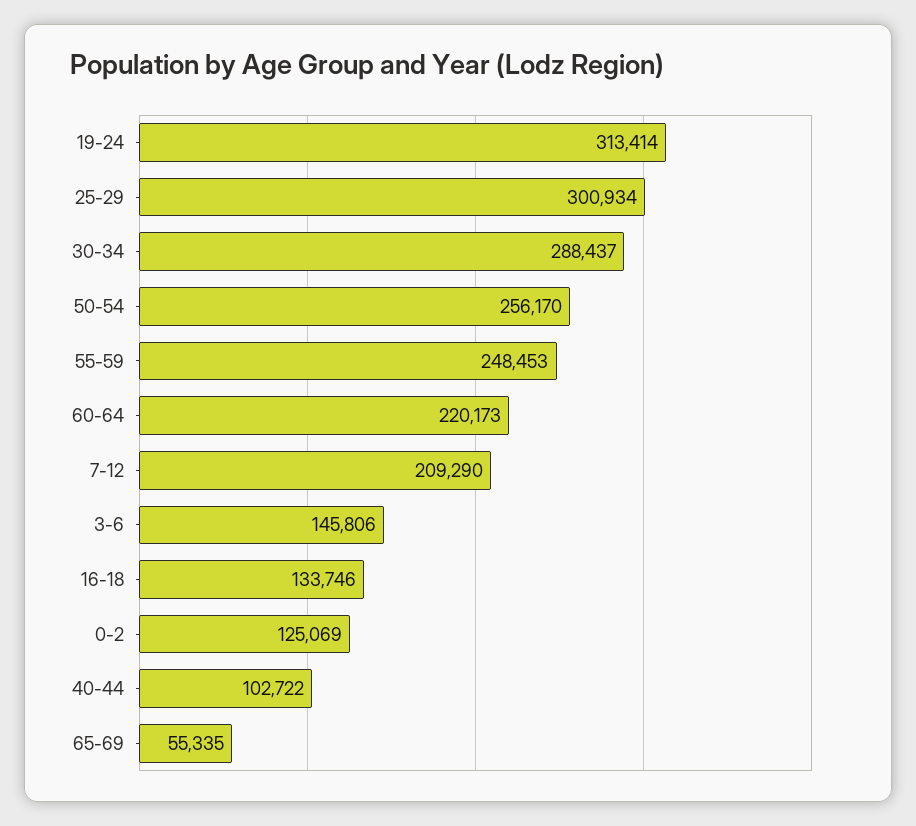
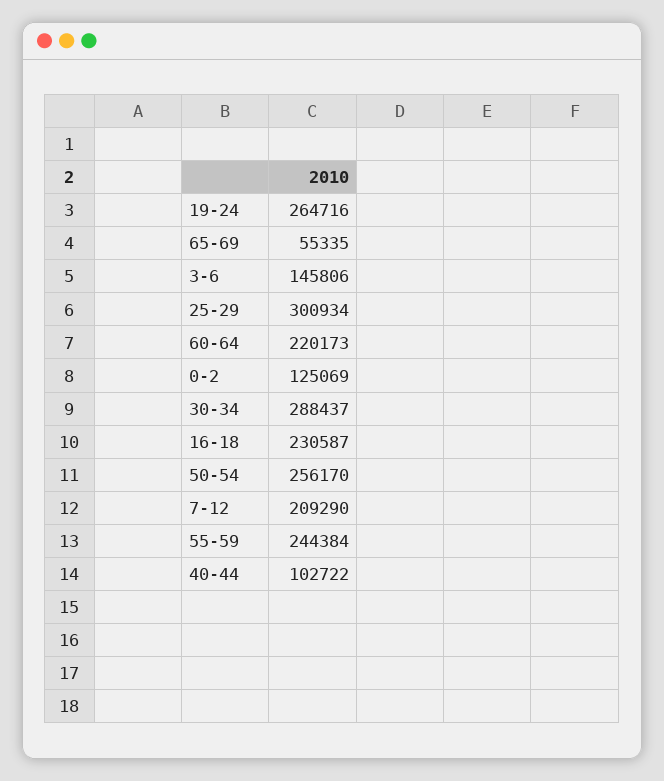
  {
-   "19-24": 313414,
+   "19-24": 264716,
    "25-29": 300934,
    "30-34": 288437,
    "50-54": 256170,
-   "55-59": 248453,
+   "55-59": 244384,
    "60-64": 220173,
    "7-12": 209290,
    "3-6": 145806,
-   "16-18": 133746,
+   "16-18": 230587,
    "0-2": 125069,
    "40-44": 102722,
    "65-69": 55335
  }

